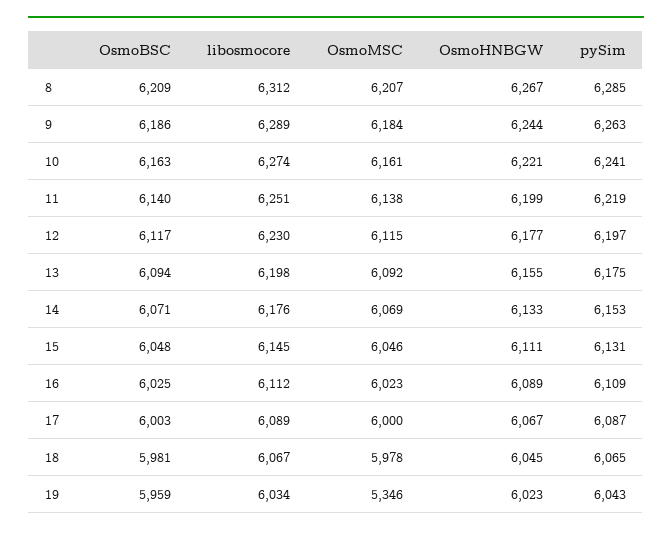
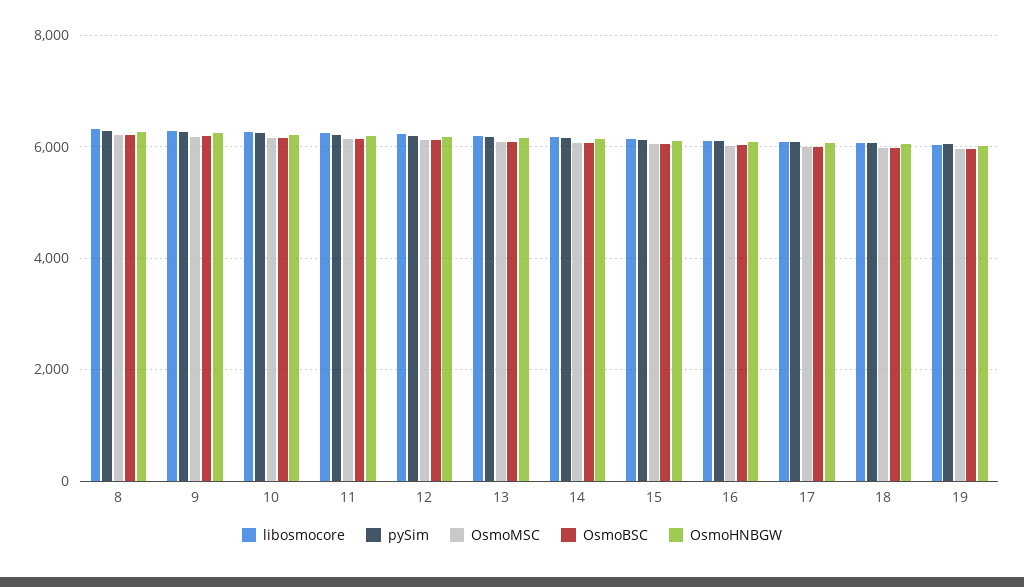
  {
    "OsmoBSC": {
      "8": 6209,
      "9": 6186,
      "10": 6163,
      "11": 6140,
      "12": 6117,
      "13": 6094,
      "14": 6071,
      "15": 6048,
      "16": 6025,
      "17": 6003,
      "18": 5981,
      "19": 5959
    },
    "libosmocore": {
      "8": 6312,
      "9": 6289,
      "10": 6274,
      "11": 6251,
      "12": 6230,
      "13": 6198,
      "14": 6176,
      "15": 6145,
      "16": 6112,
      "17": 6089,
      "18": 6067,
      "19": 6034
    },
    "OsmoMSC": {
      "8": 6207,
      "9": 6184,
      "10": 6161,
      "11": 6138,
      "12": 6115,
      "13": 6092,
      "14": 6069,
      "15": 6046,
      "16": 6023,
      "17": 6000,
      "18": 5978,
-     "19": 5346
+     "19": 6000
    },
    "OsmoHNBGW": {
      "8": 6267,
      "9": 6244,
      "10": 6221,
      "11": 6199,
      "12": 6177,
      "13": 6155,
      "14": 6133,
      "15": 6111,
      "16": 6089,
      "17": 6067,
      "18": 6045,
      "19": 6023
    },
    "pySim": {
      "8": 6285,
      "9": 6263,
      "10": 6241,
      "11": 6219,
      "12": 6197,
      "13": 6175,
      "14": 6153,
      "15": 6131,
      "16": 6109,
      "17": 6087,
      "18": 6065,
      "19": 6043
    }
  }

